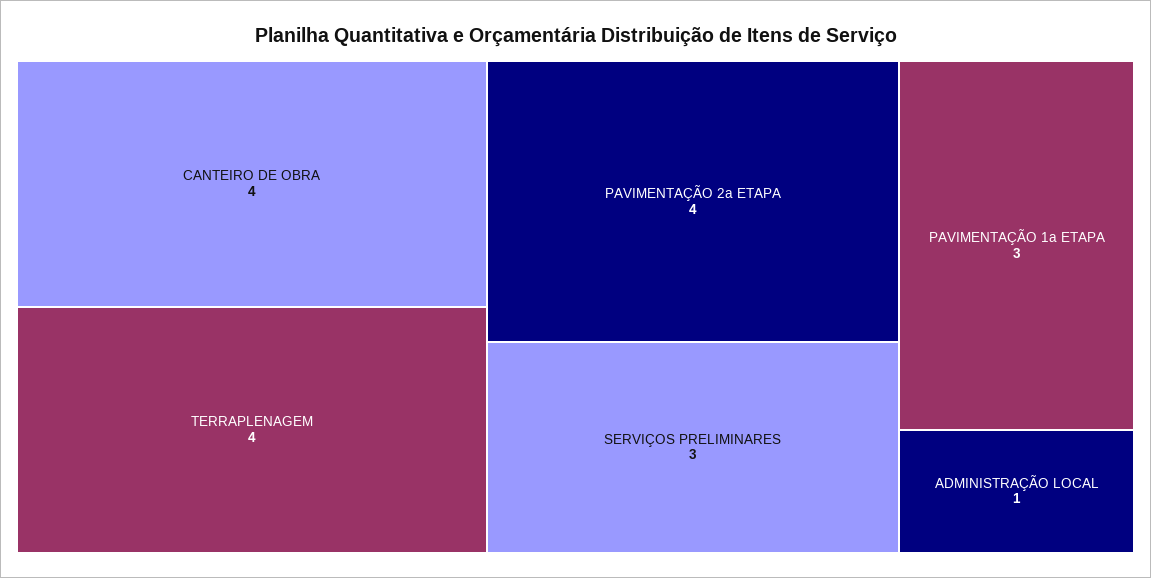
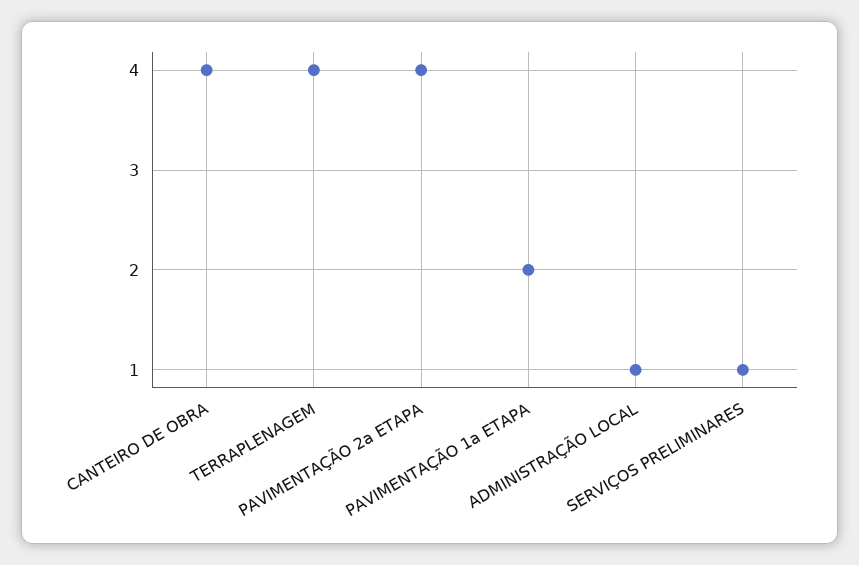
  {
    "CANTEIRO DE OBRA": 4,
    "TERRAPLENAGEM": 4,
    "PAVIMENTAÇÃO 2a ETAPA": 4,
-   "SERVIÇOS PRELIMINARES": 3,
+   "SERVIÇOS PRELIMINARES": 1,
-   "PAVIMENTAÇÃO 1a ETAPA": 3,
+   "PAVIMENTAÇÃO 1a ETAPA": 2,
    "ADMINISTRAÇÃO LOCAL": 1
  }

